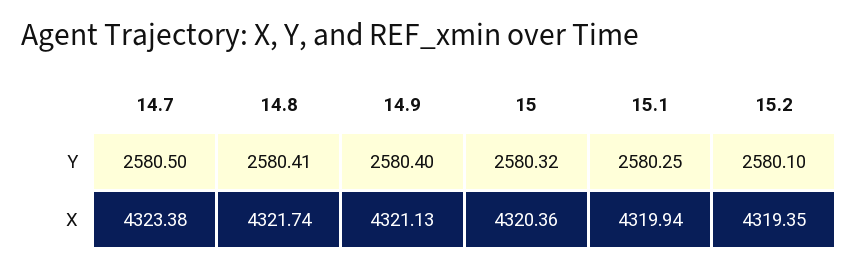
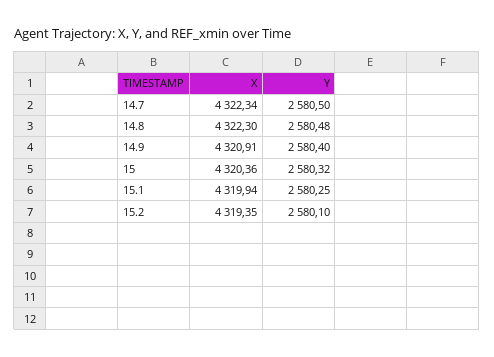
  {
    "14.7": {
      "Y": 2580.5,
-     "X": 4323.38
+     "X": 4322.34
    },
    "14.8": {
-     "Y": 2580.41,
+     "Y": 2580.48,
-     "X": 4321.74
+     "X": 4322.3
    },
    "14.9": {
      "Y": 2580.4,
-     "X": 4321.13
+     "X": 4320.91
    },
    "15": {
      "Y": 2580.32,
      "X": 4320.36
    },
    "15.1": {
      "Y": 2580.25,
      "X": 4319.94
    },
    "15.2": {
      "Y": 2580.1,
      "X": 4319.35
    }
  }

